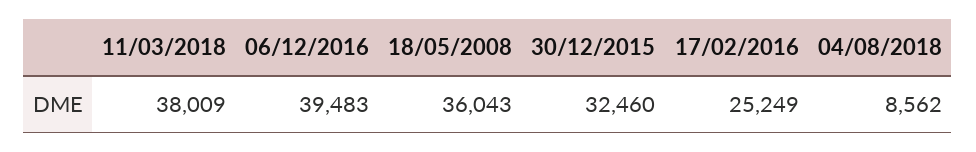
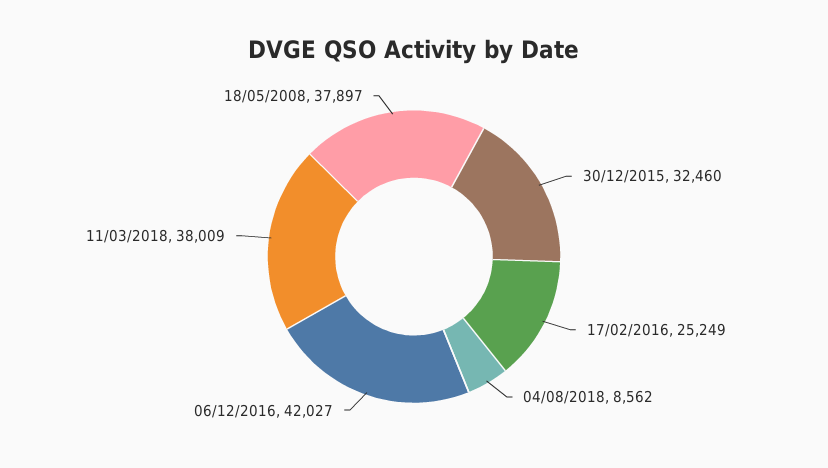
  {
    "11/03/2018": 38009,
-   "06/12/2016": 39483,
+   "06/12/2016": 42027,
-   "18/05/2008": 36043,
+   "18/05/2008": 37897,
    "30/12/2015": 32460,
    "17/02/2016": 25249,
    "04/08/2018": 8562
  }

